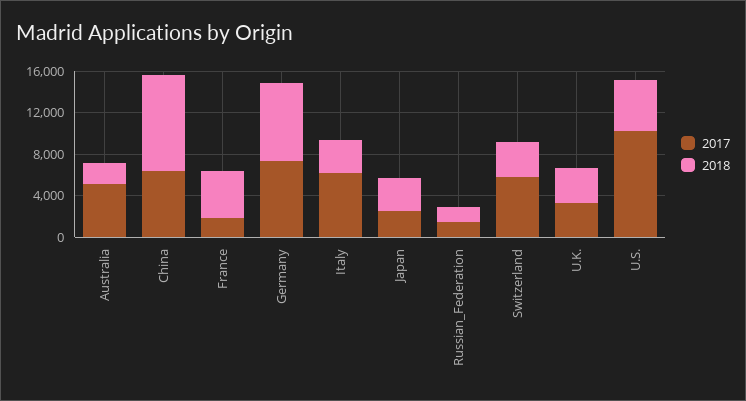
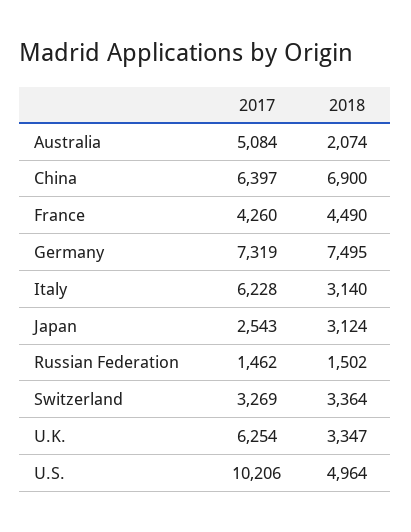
  {
    "2017": {
      "Australia": 5084,
      "China": 6397,
-     "France": 2000,
+     "France": 4260,
      "Germany": 7319,
      "Italy": 6228,
      "Japan": 2543,
      "Russian_Federation": 1462,
-     "Switzerland": 6000,
+     "Switzerland": 3269,
-     "U.K.": 3000,
+     "U.K.": 6254,
      "U.S.": 10206
    },
    "2018": {
      "Australia": 2074,
-     "China": 9000,
+     "China": 6900,
      "France": 4490,
      "Germany": 7495,
      "Italy": 3140,
      "Japan": 3124,
      "Russian_Federation": 1502,
      "Switzerland": 3364,
      "U.K.": 3347,
      "U.S.": 4964
    }
  }

